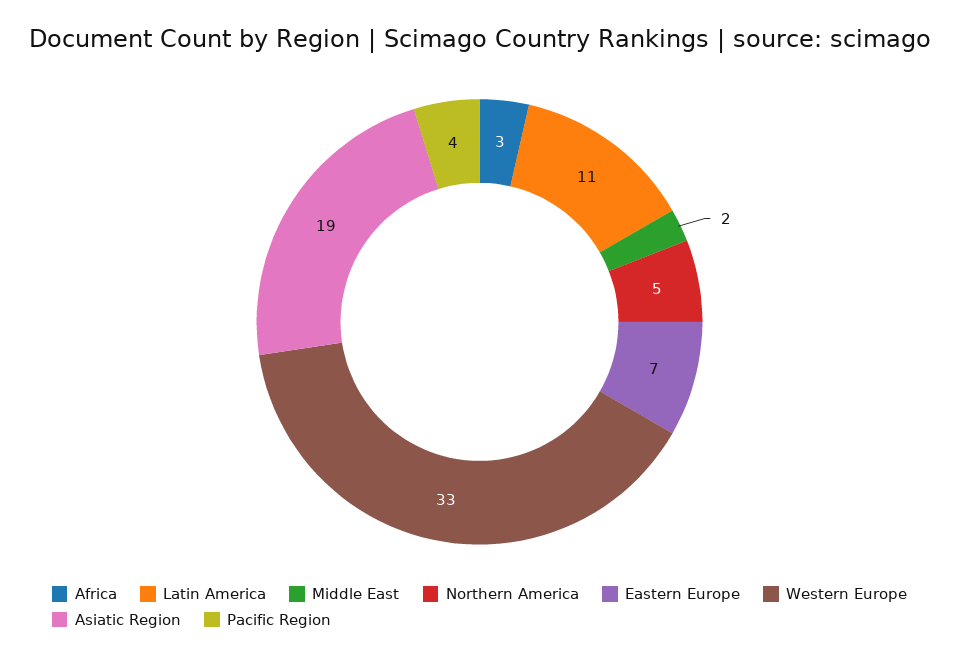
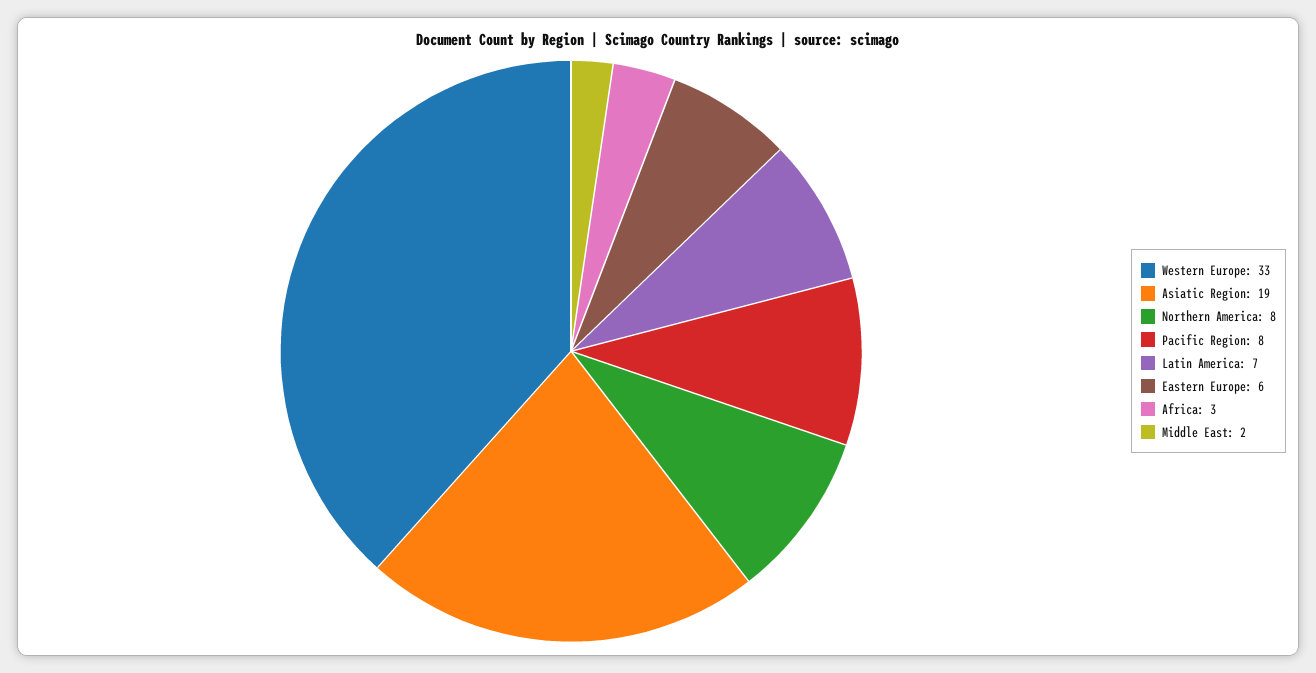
  {
    "Africa": 3,
-   "Latin America": 11,
+   "Latin America": 7,
    "Middle East": 2,
-   "Northern America": 5,
+   "Northern America": 8,
-   "Eastern Europe": 7,
+   "Eastern Europe": 6,
    "Western Europe": 33,
    "Asiatic Region": 19,
-   "Pacific Region": 4
+   "Pacific Region": 8
  }

